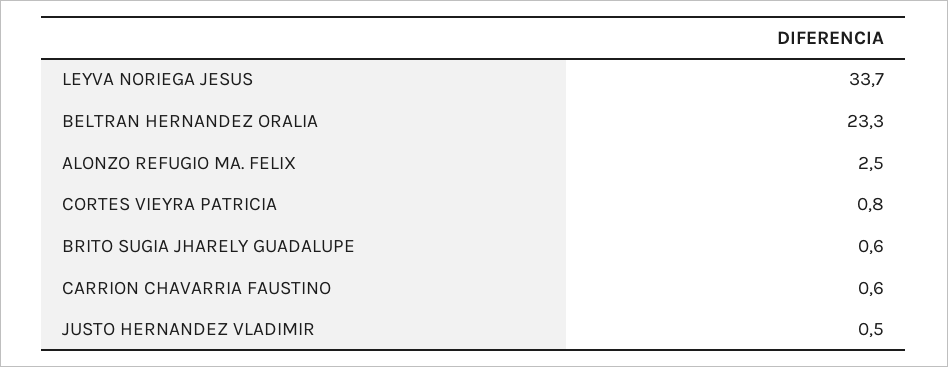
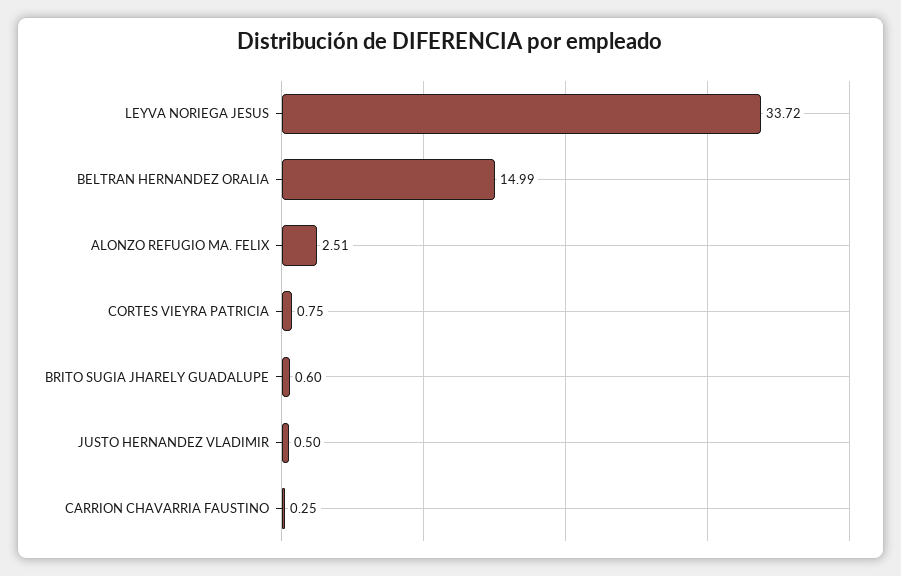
  {
    "LEYVA NORIEGA JESUS": 33.72,
-   "BELTRAN HERNANDEZ ORALIA": 23.3,
+   "BELTRAN HERNANDEZ ORALIA": 14.99,
    "ALONZO REFUGIO MA. FELIX": 2.51,
    "CORTES VIEYRA PATRICIA": 0.75,
    "BRITO SUGIA JHARELY GUADALUPE": 0.6,
-   "CARRION CHAVARRIA FAUSTINO": 0.6,
+   "CARRION CHAVARRIA FAUSTINO": 0.25,
    "JUSTO HERNANDEZ VLADIMIR": 0.5
  }

